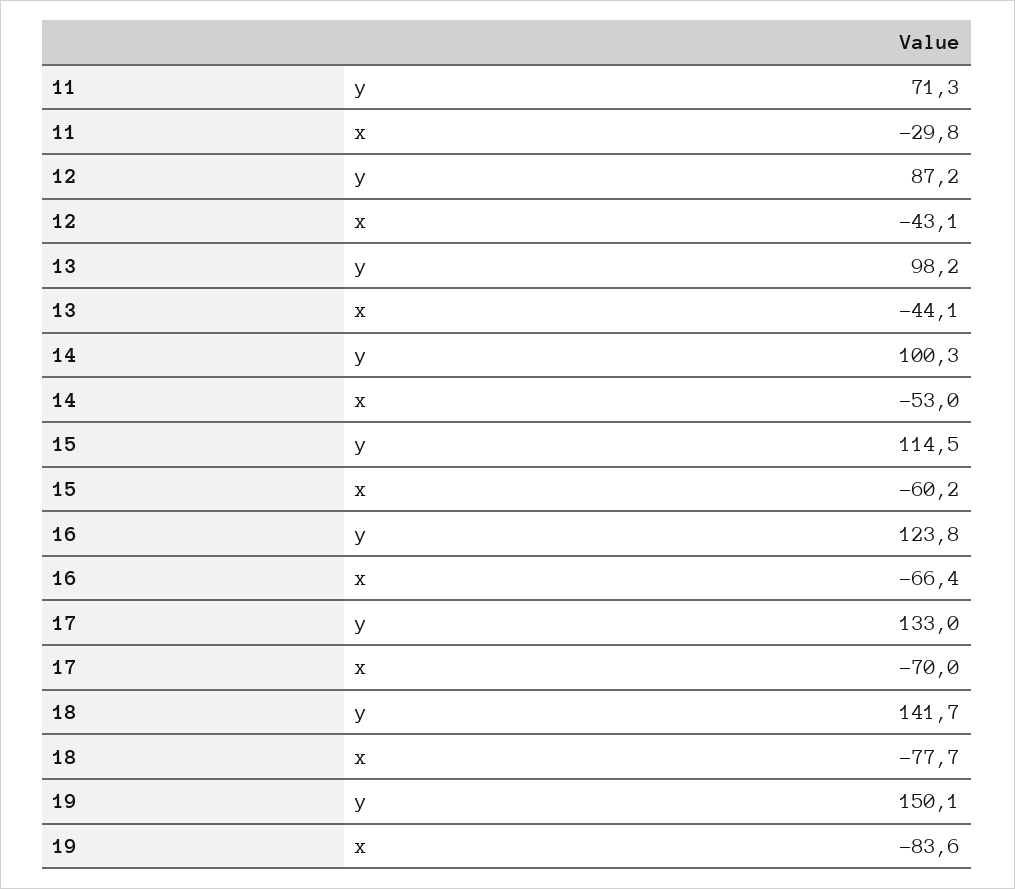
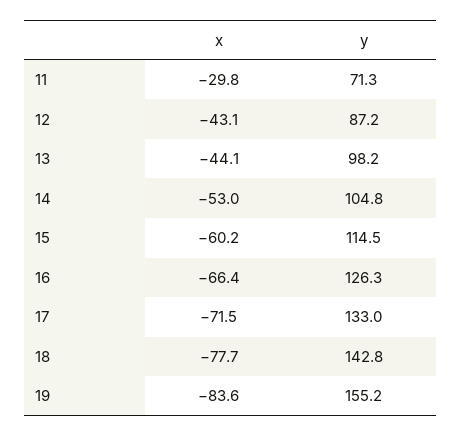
  {
    "11": {
      "y": 71.3,
      "x": -29.8
    },
    "12": {
      "y": 87.2,
      "x": -43.1
    },
    "13": {
      "y": 98.2,
      "x": -44.1
    },
    "14": {
-     "y": 100.3,
+     "y": 104.8,
      "x": -53
    },
    "15": {
      "y": 114.5,
      "x": -60.2
    },
    "16": {
-     "y": 123.8,
+     "y": 126.3,
      "x": -66.4
    },
    "17": {
      "y": 133,
-     "x": -70
+     "x": -71.5
    },
    "18": {
-     "y": 141.7,
+     "y": 142.8,
      "x": -77.7
    },
    "19": {
-     "y": 150.1,
+     "y": 155.2,
      "x": -83.6
    }
  }

